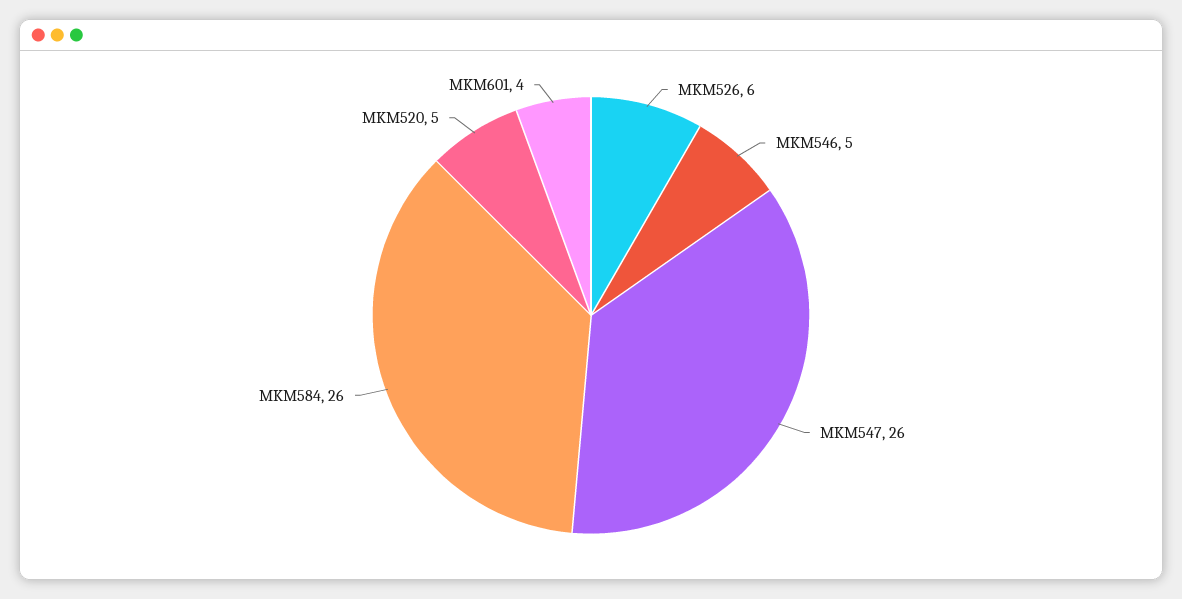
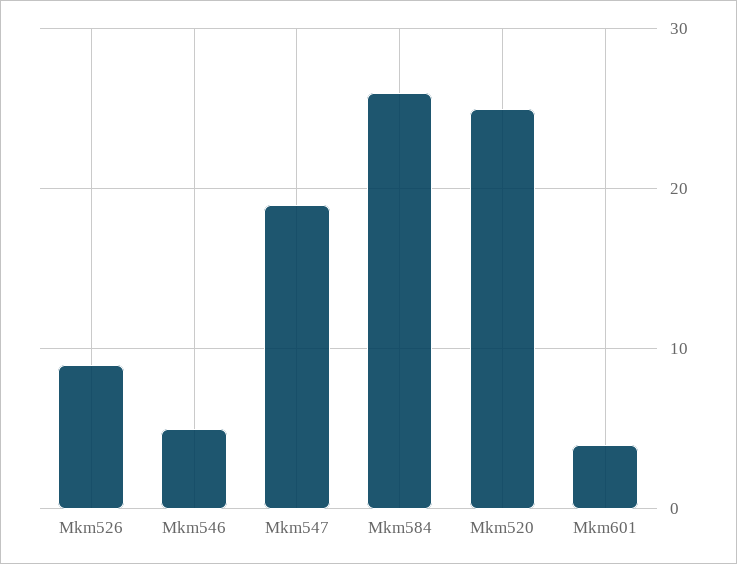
  {
-   "MKM526": 6,
+   "MKM526": 9,
    "MKM546": 5,
-   "MKM547": 26,
+   "MKM547": 19,
    "MKM584": 26,
-   "MKM520": 5,
+   "MKM520": 25,
    "MKM601": 4
  }

